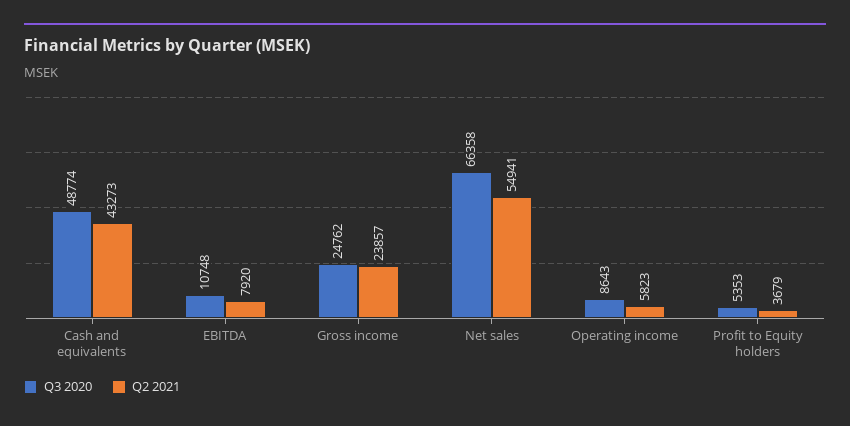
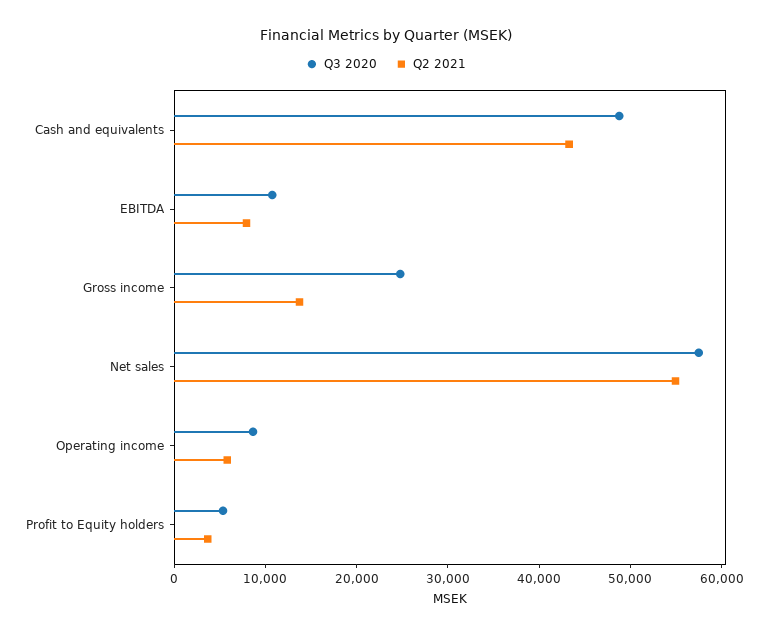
  {
    "Q3 2020": {
      "Cash and equivalents": 48774,
      "EBITDA": 10748,
      "Gross income": 24762,
-     "Net sales": 66358,
+     "Net sales": 58000,
      "Operating income": 8643,
      "Profit to Equity holders": 5353
    },
    "Q2 2021": {
      "Cash and equivalents": 43273,
      "EBITDA": 7920,
-     "Gross income": 23857,
+     "Gross income": 14000,
      "Net sales": 54941,
      "Operating income": 5823,
      "Profit to Equity holders": 3679
    }
  }

